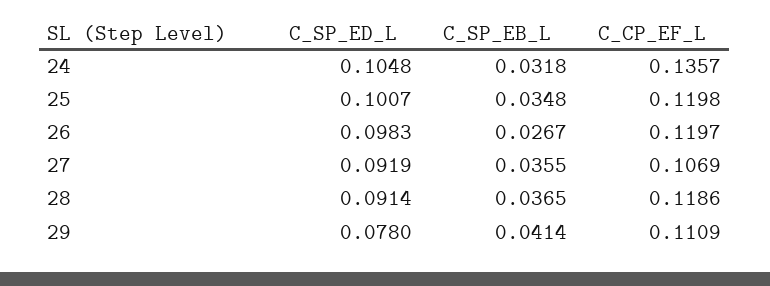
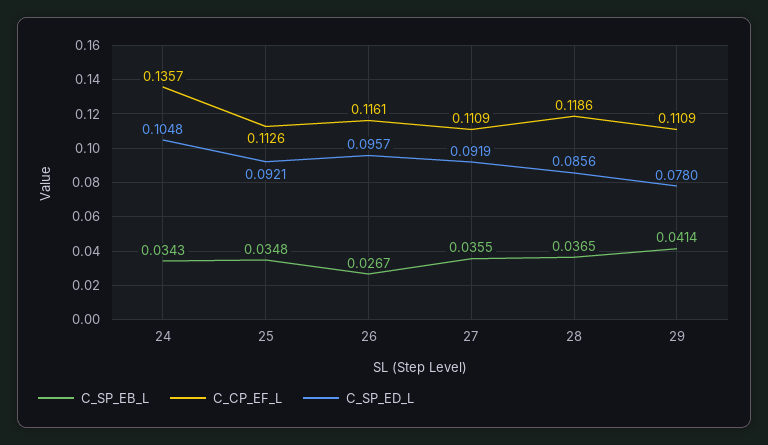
  {
    "C_SP_ED_L": {
      "24": 0.1048,
-     "25": 0.1007,
+     "25": 0.0921,
-     "26": 0.0983,
+     "26": 0.0957,
      "27": 0.0919,
-     "28": 0.0914,
+     "28": 0.0856,
      "29": 0.078
    },
    "C_SP_EB_L": {
-     "24": 0.0318,
+     "24": 0.0343,
      "25": 0.0348,
      "26": 0.0267,
      "27": 0.0355,
      "28": 0.0365,
      "29": 0.0414
    },
    "C_CP_EF_L": {
      "24": 0.1357,
-     "25": 0.1198,
+     "25": 0.1126,
-     "26": 0.1197,
+     "26": 0.1161,
-     "27": 0.1069,
+     "27": 0.1109,
      "28": 0.1186,
      "29": 0.1109
    }
  }

